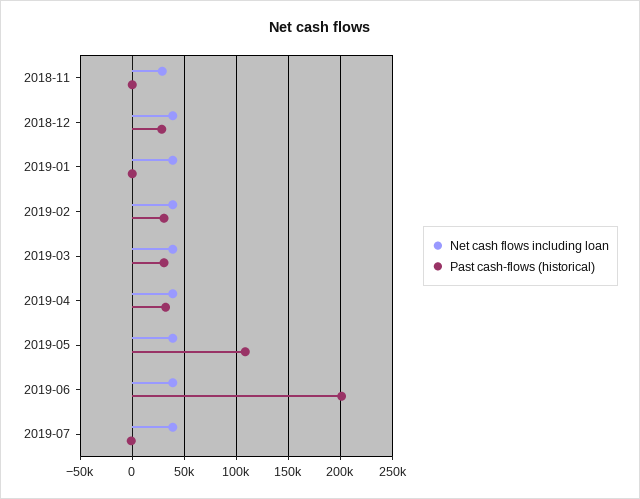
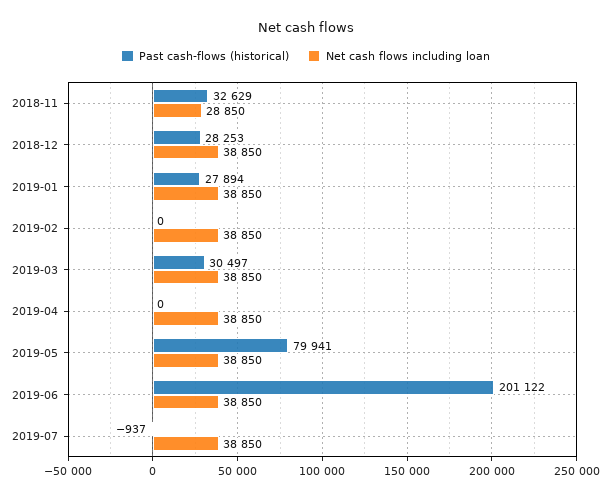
  {
    "Net cash flows including loan": {
      "2018-11": 28850,
      "2018-12": 38850,
      "2019-01": 38850,
      "2019-02": 38850,
      "2019-03": 38850,
      "2019-04": 38850,
      "2019-05": 38850,
      "2019-06": 38850,
      "2019-07": 38850
    },
    "Past cash-flows (historical)": {
-     "2018-11": 0,
+     "2018-11": 32629,
      "2018-12": 28253,
-     "2019-01": 0,
+     "2019-01": 27894,
-     "2019-02": 30000,
+     "2019-02": 0,
      "2019-03": 30497,
-     "2019-04": 30000,
+     "2019-04": 0,
-     "2019-05": 110000,
+     "2019-05": 79941,
      "2019-06": 201122,
      "2019-07": -937
    }
  }

